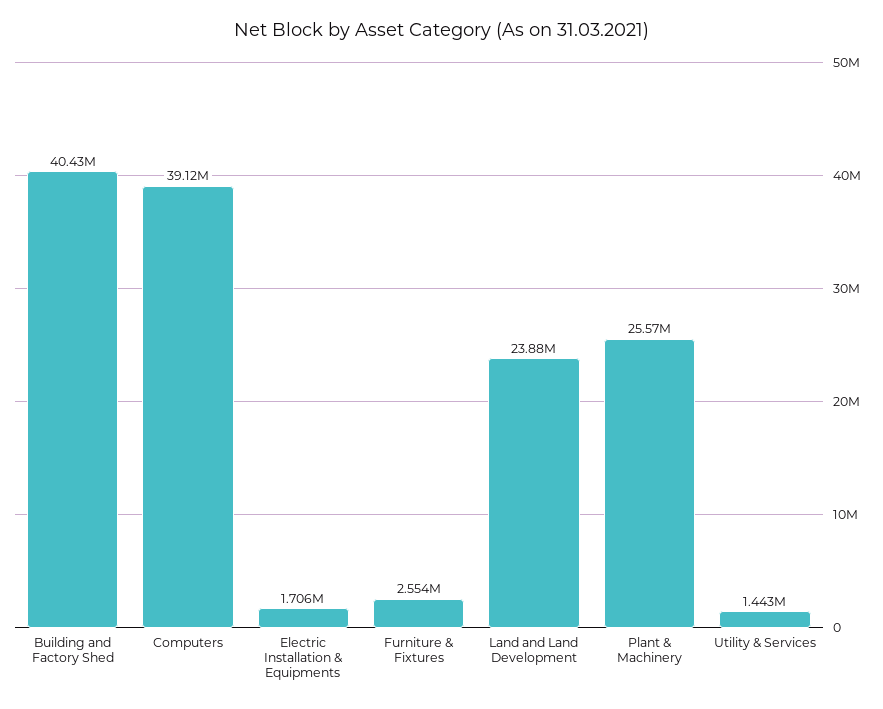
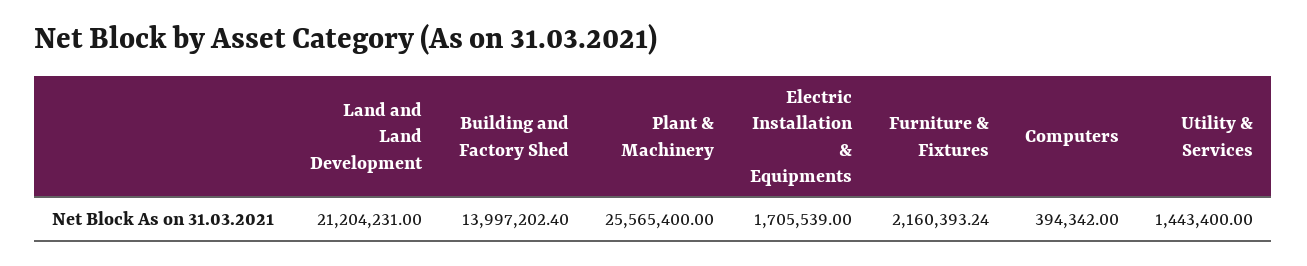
  {
-   "Building and Factory Shed": 40430000,
+   "Building and Factory Shed": 13997202.4,
-   "Computers": 39120000,
+   "Computers": 394342,
    "Electric Installation & Equipments": 1705539,
-   "Furniture & Fixtures": 2554000,
+   "Furniture & Fixtures": 2160393.24,
-   "Land and Land Development": 23880000,
+   "Land and Land Development": 21204231,
    "Plant & Machinery": 25565400,
    "Utility & Services": 1443400
  }

